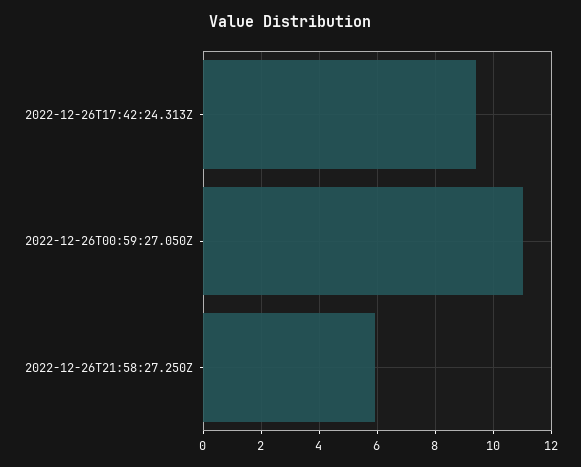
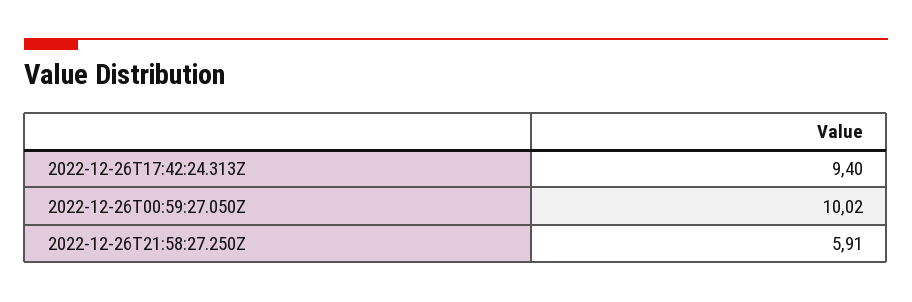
  {
    "2022-12-26T17:42:24.313Z": 9.4,
-   "2022-12-26T00:59:27.050Z": 11,
+   "2022-12-26T00:59:27.050Z": 10.02,
    "2022-12-26T21:58:27.250Z": 5.91
  }

